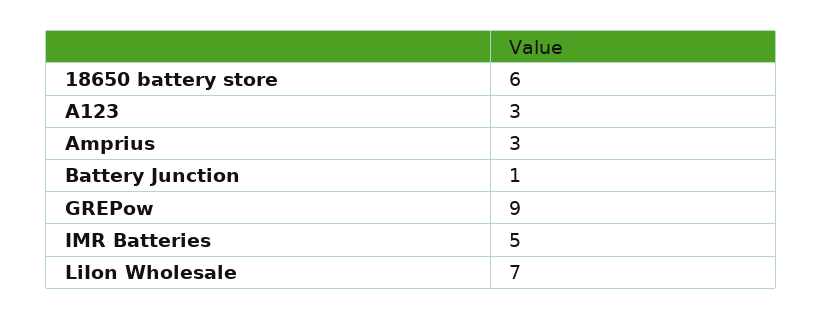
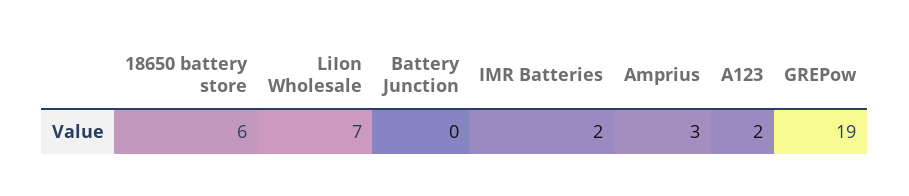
  {
    "18650 battery store": 6,
-   "A123": 3,
+   "A123": 2,
    "Amprius": 3,
-   "Battery Junction": 1,
+   "Battery Junction": 0,
-   "GREPow": 9,
+   "GREPow": 19,
-   "IMR Batteries": 5,
+   "IMR Batteries": 2,
    "LiIon Wholesale": 7
  }

